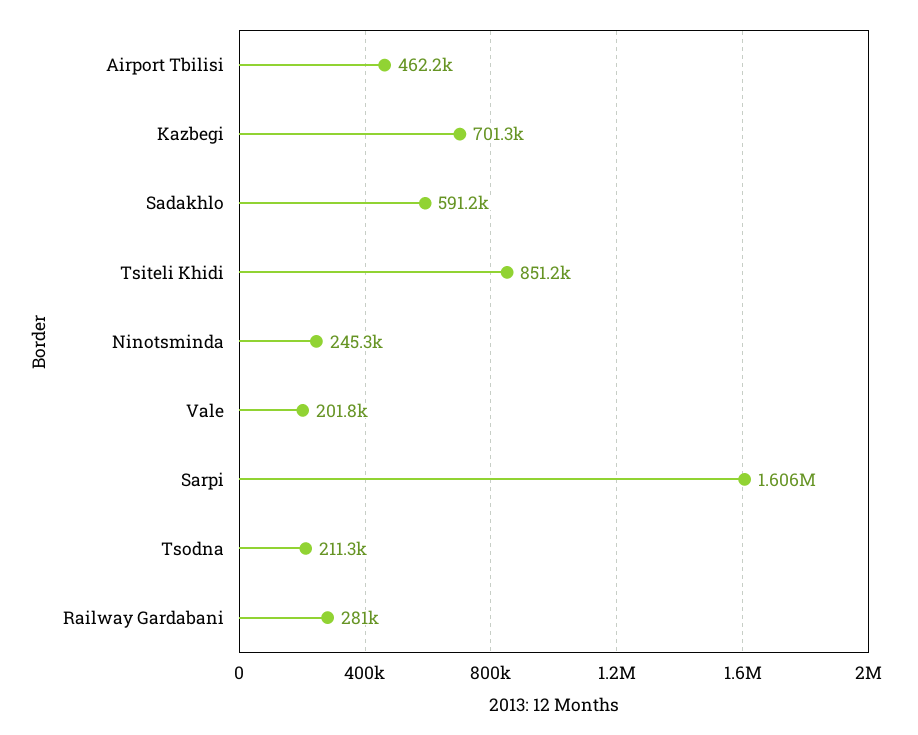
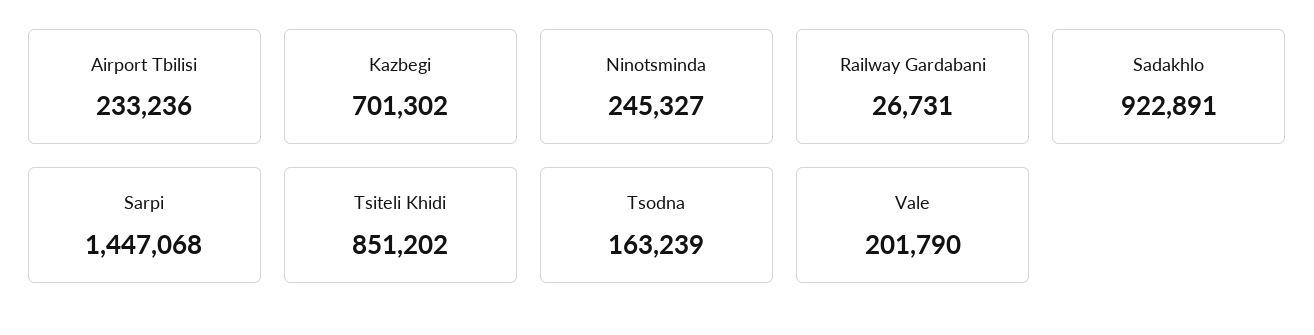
  {
-   "Airport Tbilisi": 462200,
+   "Airport Tbilisi": 233236,
    "Kazbegi": 701302,
-   "Sadakhlo": 591200,
+   "Sadakhlo": 922891,
    "Tsiteli Khidi": 851202,
    "Ninotsminda": 245327,
    "Vale": 201790,
-   "Sarpi": 1606000,
+   "Sarpi": 1447068,
-   "Tsodna": 211300,
+   "Tsodna": 163239,
-   "Railway Gardabani": 281000
+   "Railway Gardabani": 26731
  }

